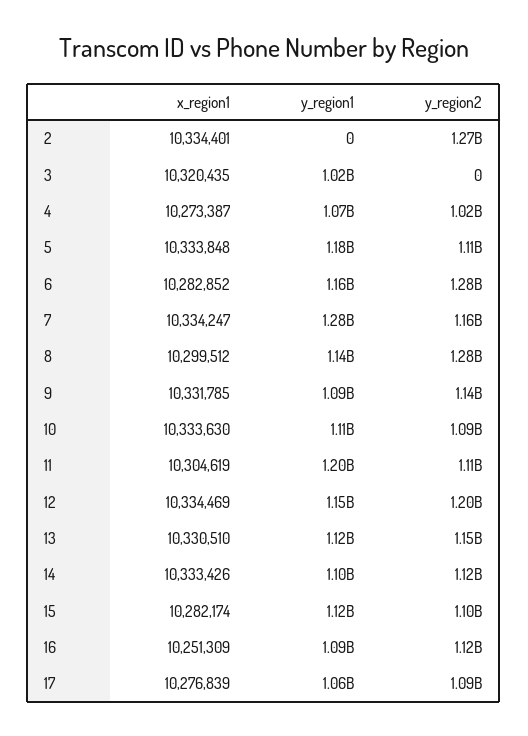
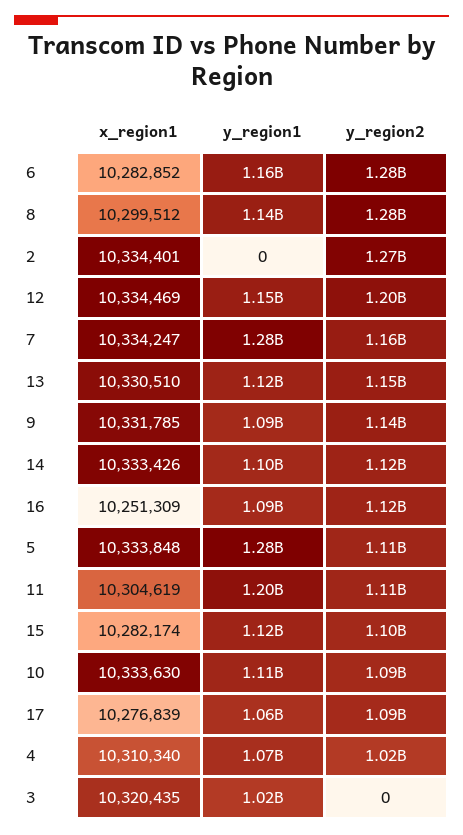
  {
    "x_region1": {
      "2": 10334401,
      "3": 10320435,
-     "4": 10273387,
+     "4": 10310340,
      "5": 10333848,
      "6": 10282852,
      "7": 10334247,
      "8": 10299512,
      "9": 10331785,
      "10": 10333630,
      "11": 10304619,
      "12": 10334469,
      "13": 10330510,
      "14": 10333426,
      "15": 10282174,
      "16": 10251309,
      "17": 10276839
    },
    "y_region1": {
      "2": 0,
      "3": 1020000000,
      "4": 1070000000,
-     "5": 1180000000,
+     "5": 1280000000,
      "6": 1160000000,
      "7": 1280000000,
      "8": 1140000000,
      "9": 1090000000,
      "10": 1110000000,
      "11": 1200000000,
      "12": 1150000000,
      "13": 1120000000,
      "14": 1100000000,
      "15": 1120000000,
      "16": 1090000000,
      "17": 1060000000
    },
    "y_region2": {
      "2": 1270000000,
      "3": 0,
      "4": 1020000000,
      "5": 1110000000,
      "6": 1280000000,
      "7": 1160000000,
      "8": 1280000000,
      "9": 1140000000,
      "10": 1090000000,
      "11": 1110000000,
      "12": 1200000000,
      "13": 1150000000,
      "14": 1120000000,
      "15": 1100000000,
      "16": 1120000000,
      "17": 1090000000
    }
  }

